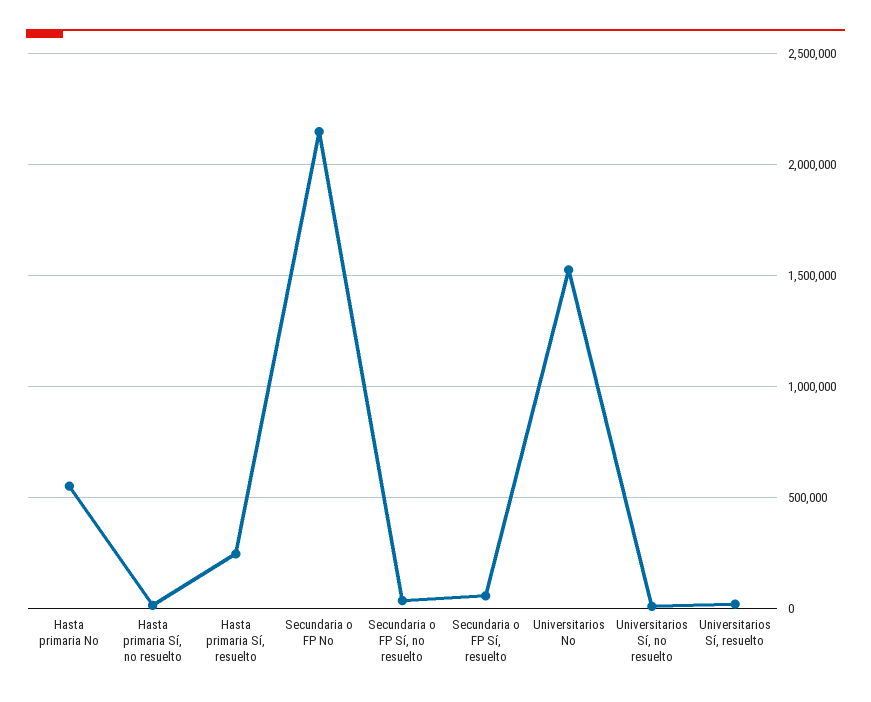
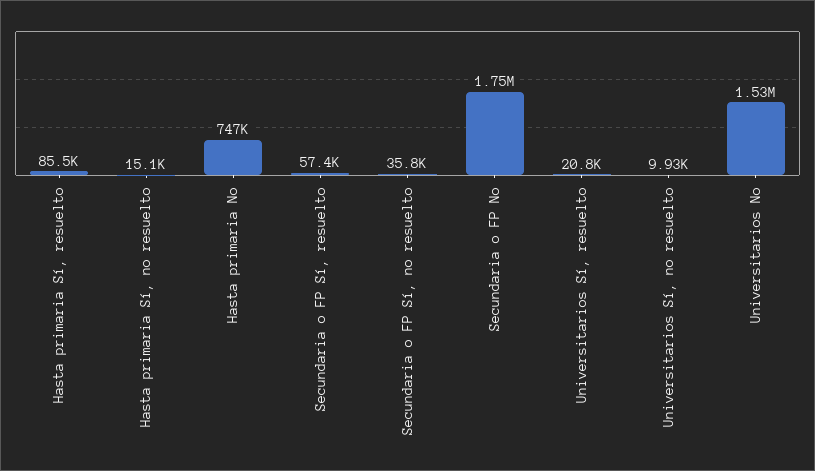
  {
-   "Hasta primaria No": 550000,
+   "Hasta primaria No": 747000,
    "Hasta primaria Sí, no resuelto": 15100,
-   "Hasta primaria Sí, resuelto": 250000,
+   "Hasta primaria Sí, resuelto": 85500,
-   "Secundaria o FP No": 2150000,
+   "Secundaria o FP No": 1750000,
    "Secundaria o FP Sí, no resuelto": 35800,
    "Secundaria o FP Sí, resuelto": 57400,
    "Universitarios No": 1530000,
    "Universitarios Sí, no resuelto": 9930,
    "Universitarios Sí, resuelto": 20800
  }

